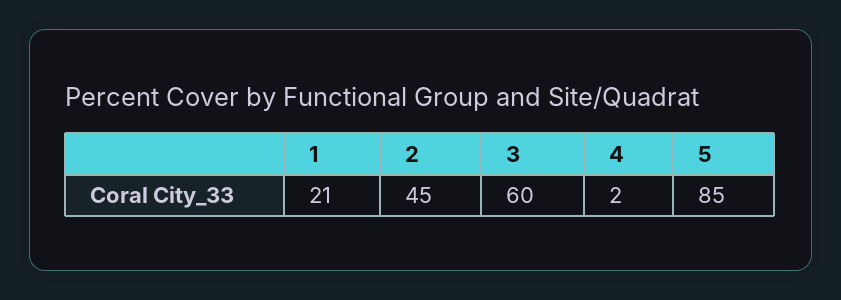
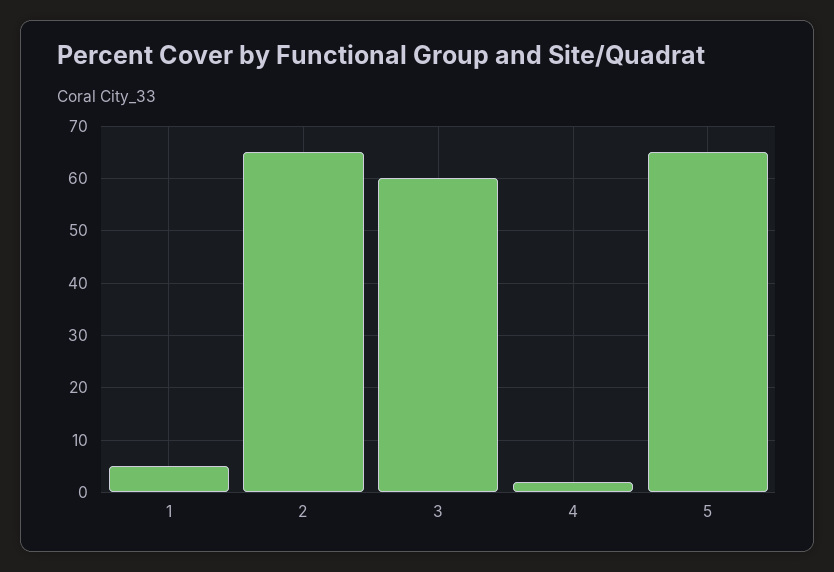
  {
-   "1": 21,
+   "1": 5,
-   "2": 45,
+   "2": 65,
    "3": 60,
    "4": 2,
-   "5": 85
+   "5": 65
  }

